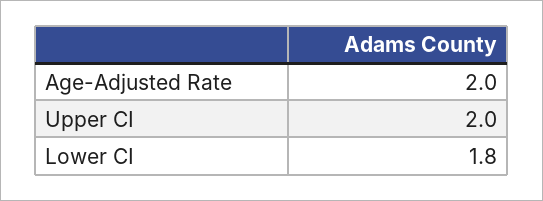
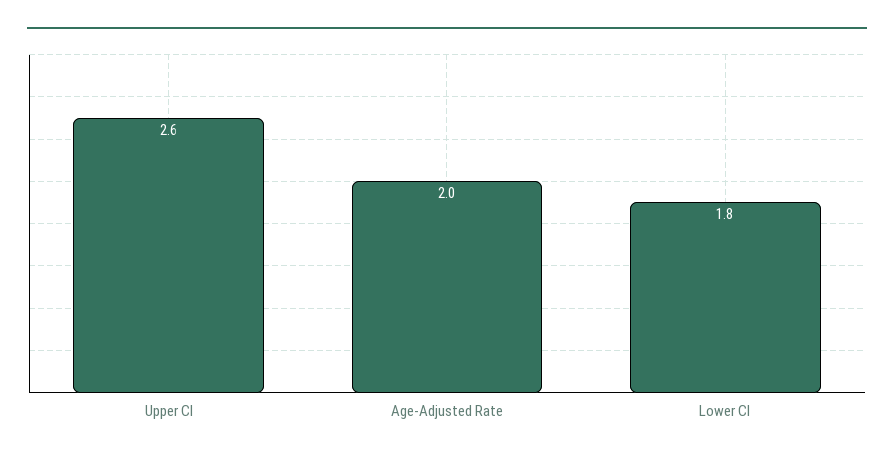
  {
    "Age-Adjusted Rate": 2,
-   "Upper CI": 2,
+   "Upper CI": 2.6,
    "Lower CI": 1.8
  }

